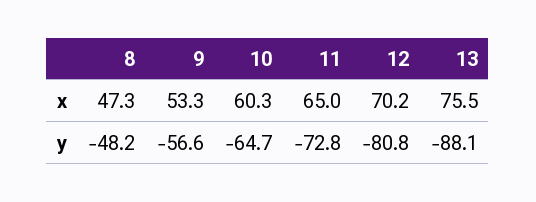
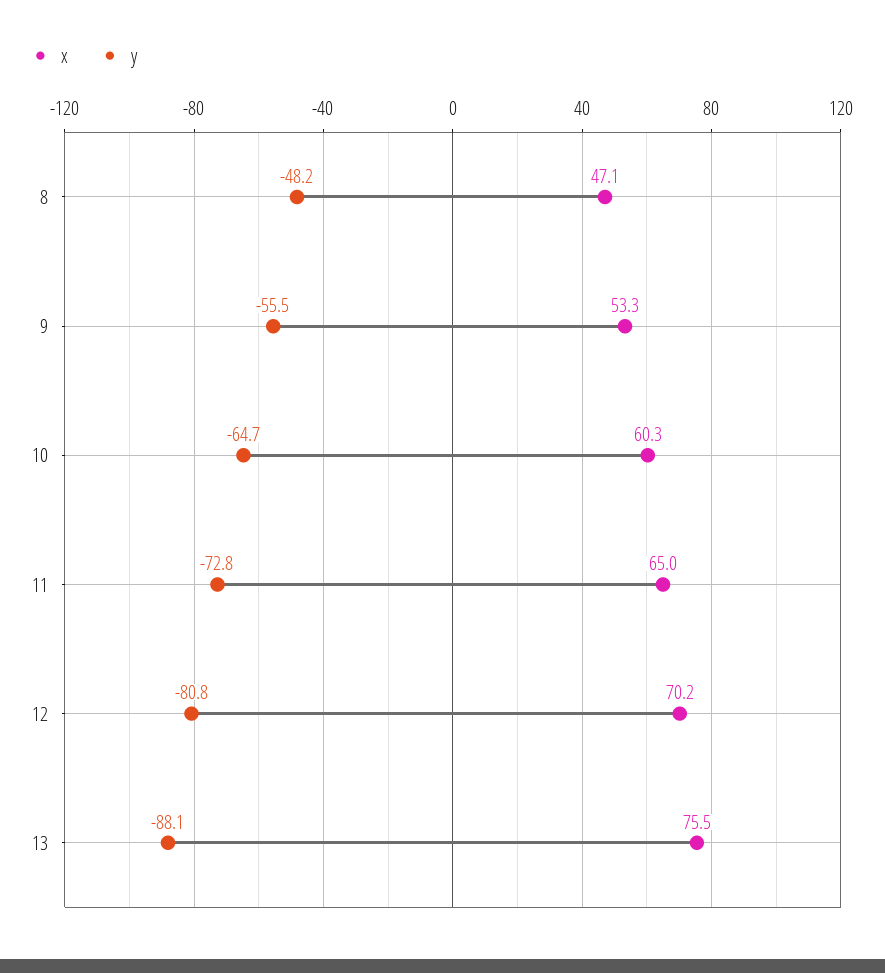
  {
    "x": {
-     "8": 47.3,
+     "8": 47.1,
      "9": 53.3,
      "10": 60.3,
      "11": 65,
      "12": 70.2,
      "13": 75.5
    },
    "y": {
      "8": -48.2,
-     "9": -56.6,
+     "9": -55.5,
      "10": -64.7,
      "11": -72.8,
      "12": -80.8,
      "13": -88.1
    }
  }

